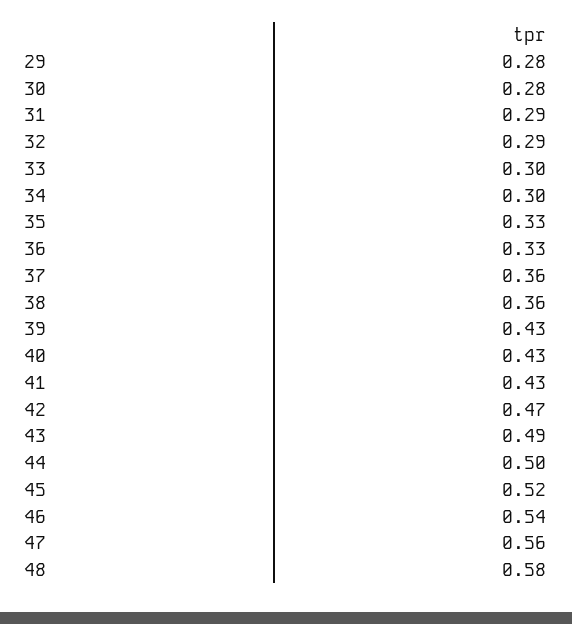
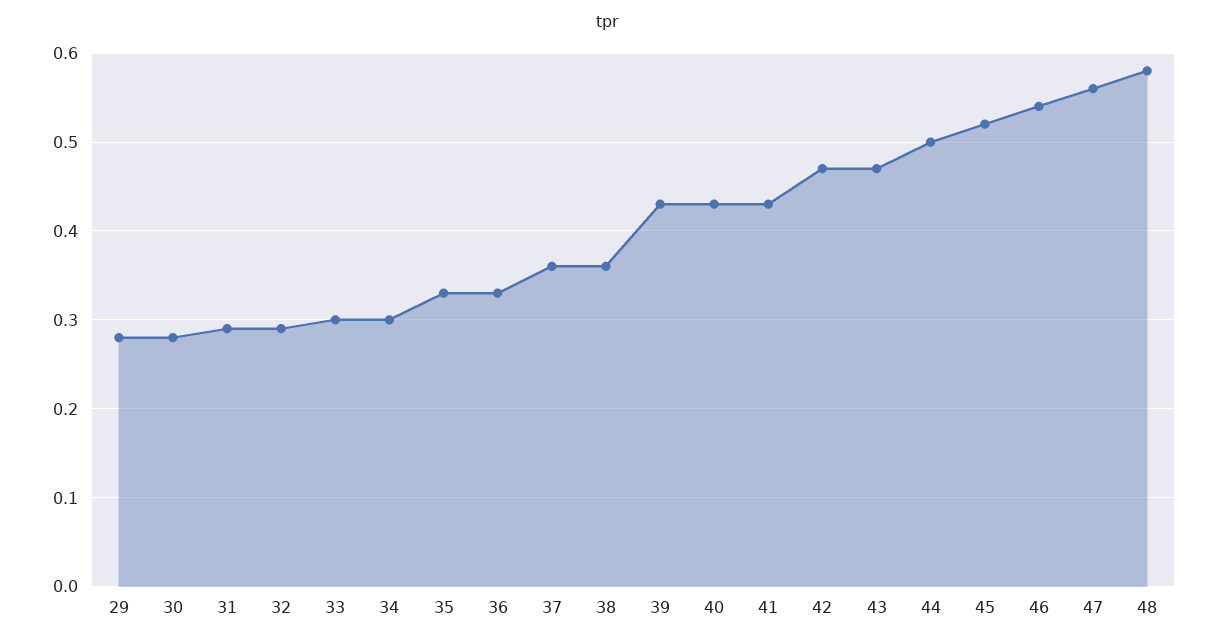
  {
    "29": 0.28,
    "30": 0.28,
    "31": 0.29,
    "32": 0.29,
    "33": 0.3,
    "34": 0.3,
    "35": 0.33,
    "36": 0.33,
    "37": 0.36,
    "38": 0.36,
    "39": 0.43,
    "40": 0.43,
    "41": 0.43,
    "42": 0.47,
-   "43": 0.49,
+   "43": 0.47,
    "44": 0.5,
    "45": 0.52,
    "46": 0.54,
    "47": 0.56,
    "48": 0.58
  }

